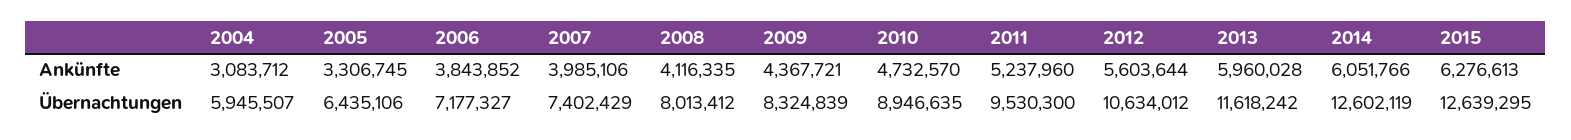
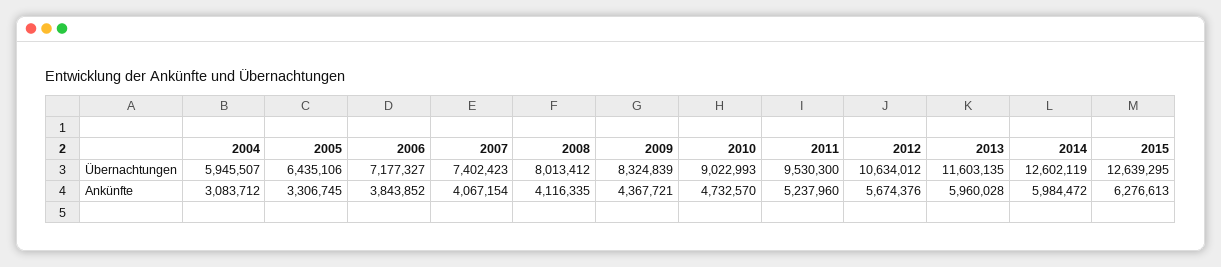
  {
    "2004": {
      "Ankünfte": 3083712,
      "Übernachtungen": 5945507
    },
    "2005": {
      "Ankünfte": 3306745,
      "Übernachtungen": 6435106
    },
    "2006": {
      "Ankünfte": 3843852,
      "Übernachtungen": 7177327
    },
    "2007": {
-     "Ankünfte": 3985106,
+     "Ankünfte": 4067154,
-     "Übernachtungen": 7402429
+     "Übernachtungen": 7402423
    },
    "2008": {
      "Ankünfte": 4116335,
      "Übernachtungen": 8013412
    },
    "2009": {
      "Ankünfte": 4367721,
      "Übernachtungen": 8324839
    },
    "2010": {
      "Ankünfte": 4732570,
-     "Übernachtungen": 8946635
+     "Übernachtungen": 9022993
    },
    "2011": {
      "Ankünfte": 5237960,
      "Übernachtungen": 9530300
    },
    "2012": {
-     "Ankünfte": 5603644,
+     "Ankünfte": 5674376,
      "Übernachtungen": 10634012
    },
    "2013": {
      "Ankünfte": 5960028,
-     "Übernachtungen": 11618242
+     "Übernachtungen": 11603135
    },
    "2014": {
-     "Ankünfte": 6051766,
+     "Ankünfte": 5984472,
      "Übernachtungen": 12602119
    },
    "2015": {
      "Ankünfte": 6276613,
      "Übernachtungen": 12639295
    }
  }

